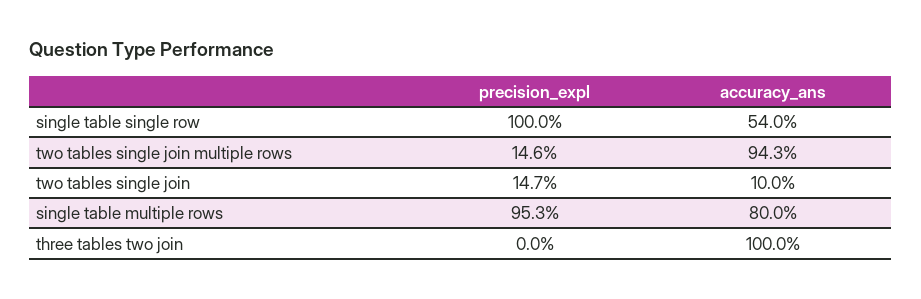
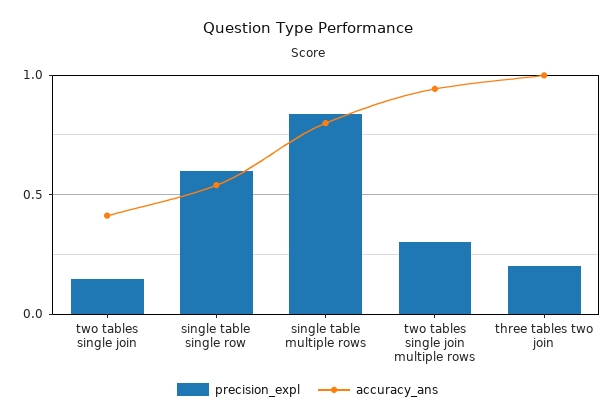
  {
    "precision_expl": {
-     "single table single row": 1,
+     "single table single row": 0.6,
-     "two tables single join multiple rows": 0.146,
+     "two tables single join multiple rows": 0.3,
      "two tables single join": 0.147,
-     "single table multiple rows": 0.953,
+     "single table multiple rows": 0.85,
-     "three tables two join": 0
+     "three tables two join": 0.2
    },
    "accuracy_ans": {
      "single table single row": 0.54,
      "two tables single join multiple rows": 0.943,
-     "two tables single join": 0.1,
+     "two tables single join": 0.4,
      "single table multiple rows": 0.8,
      "three tables two join": 1
    }
  }

